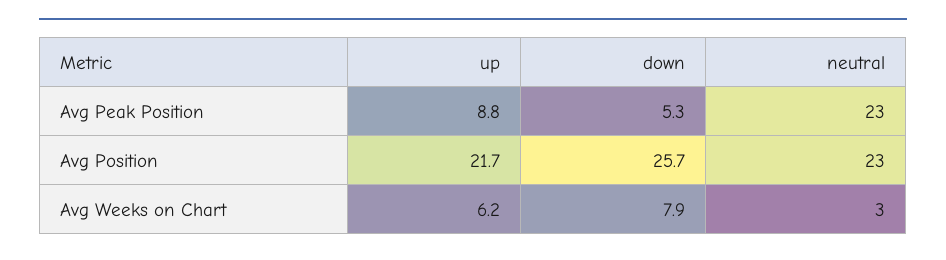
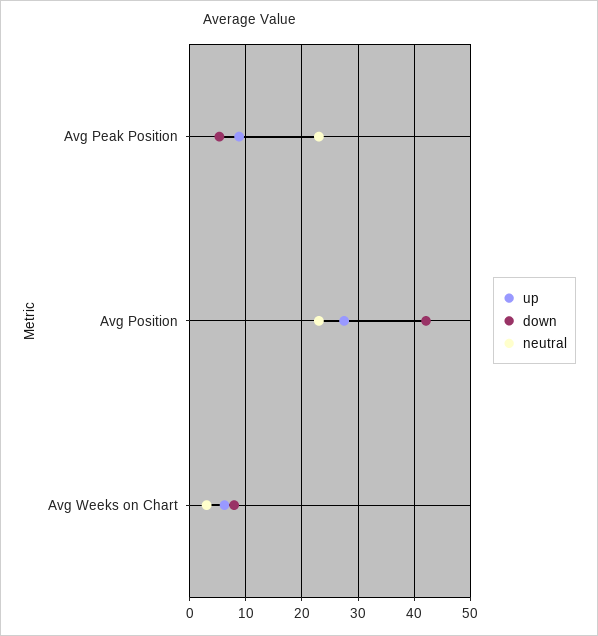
  {
    "up": {
      "Avg Peak Position": 8.8,
-     "Avg Position": 21.7,
+     "Avg Position": 28,
      "Avg Weeks on Chart": 6.2
    },
    "down": {
      "Avg Peak Position": 5.3,
-     "Avg Position": 25.7,
+     "Avg Position": 42,
      "Avg Weeks on Chart": 7.9
    },
    "neutral": {
      "Avg Peak Position": 23,
      "Avg Position": 23,
      "Avg Weeks on Chart": 3
    }
  }

